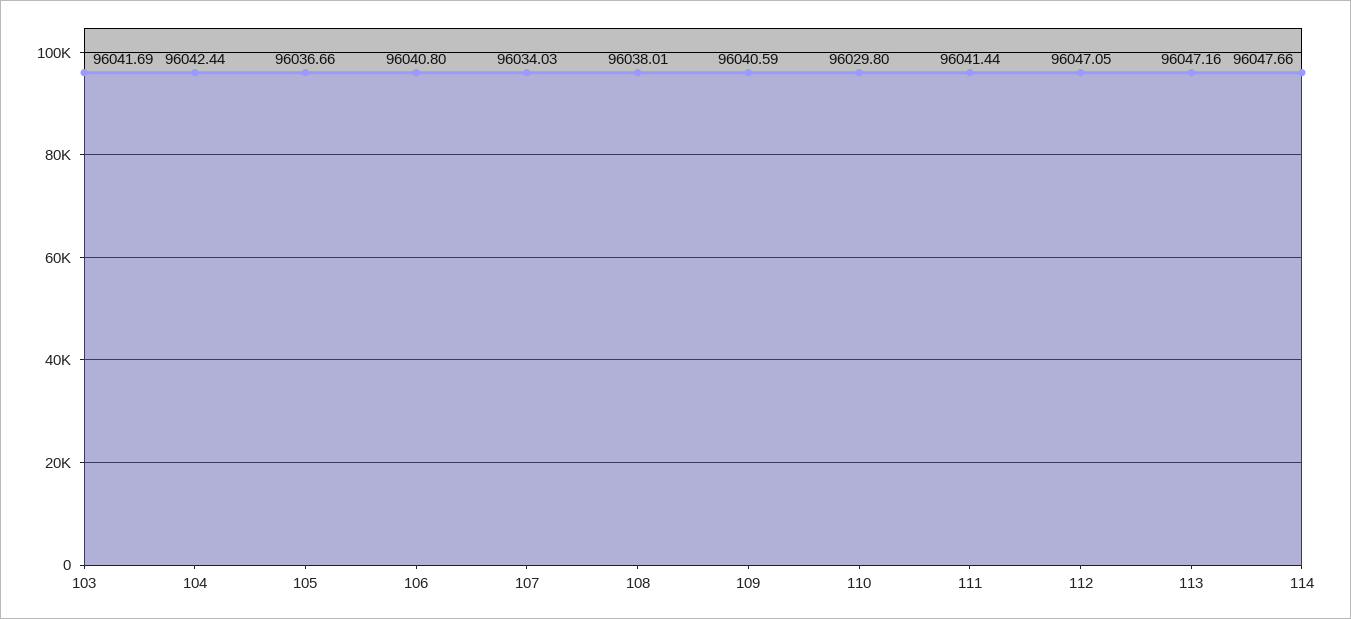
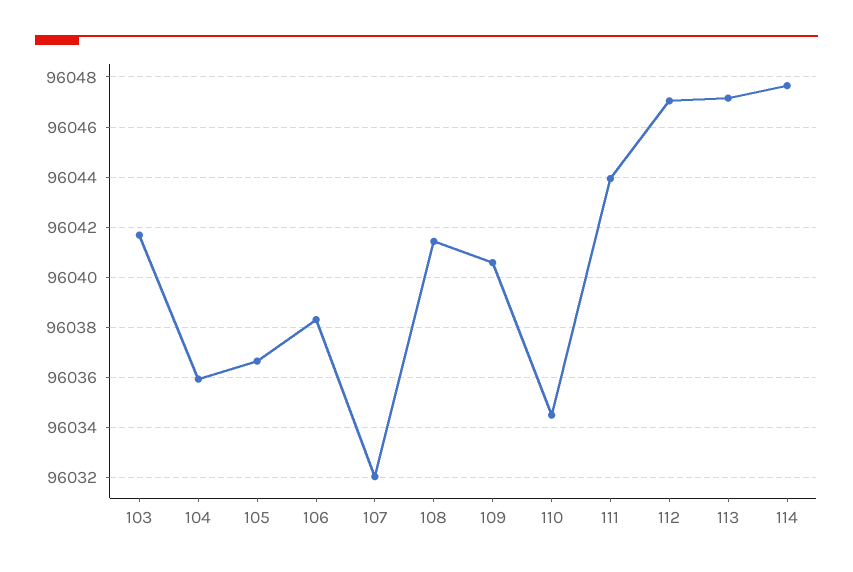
  {
    "103": 96041.69,
-   "104": 96042.44,
+   "104": 96036,
    "105": 96036.66,
-   "106": 96040.8,
+   "106": 96038.25,
-   "107": 96034.03,
+   "107": 96032,
-   "108": 96038.01,
+   "108": 96041.5,
    "109": 96040.59,
-   "110": 96029.8,
+   "110": 96034.5,
-   "111": 96041.44,
+   "111": 96044,
    "112": 96047.05,
    "113": 96047.16,
    "114": 96047.66
  }

